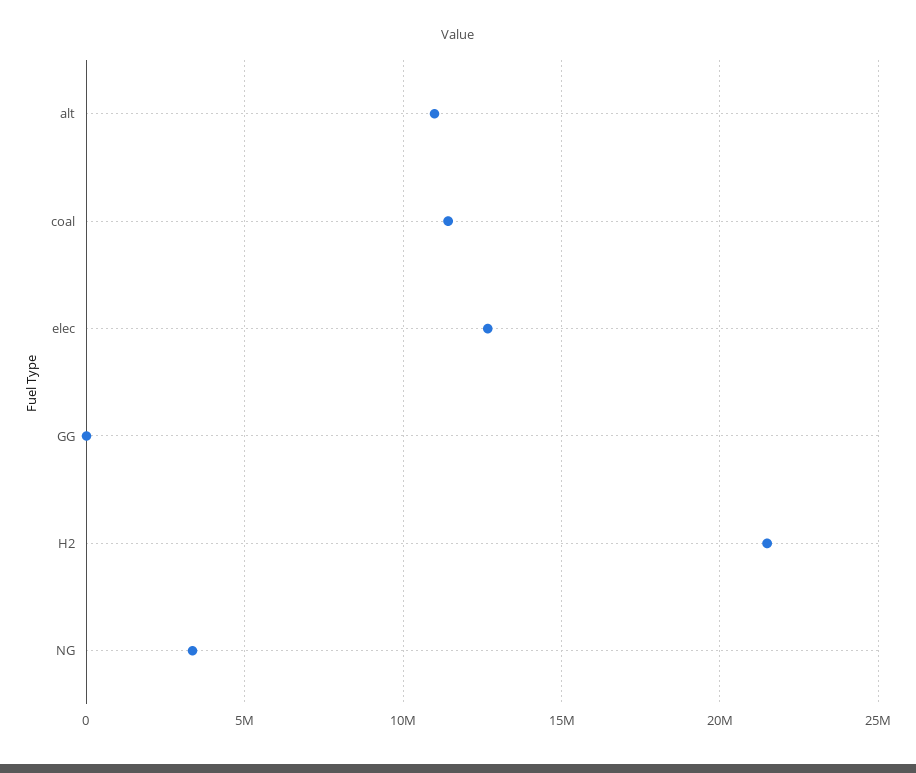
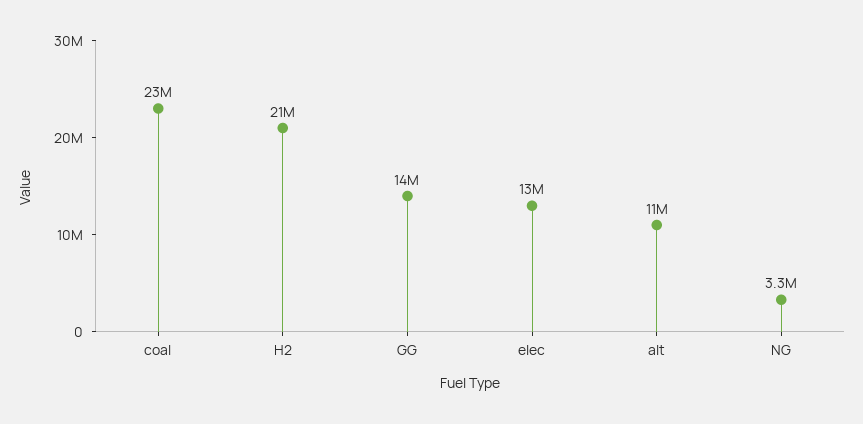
  {
    "alt": 11000000,
-   "coal": 11500000,
+   "coal": 23000000,
    "elec": 13000000,
-   "GG": 0,
+   "GG": 14000000,
    "H2": 21000000,
    "NG": 3300000
  }

